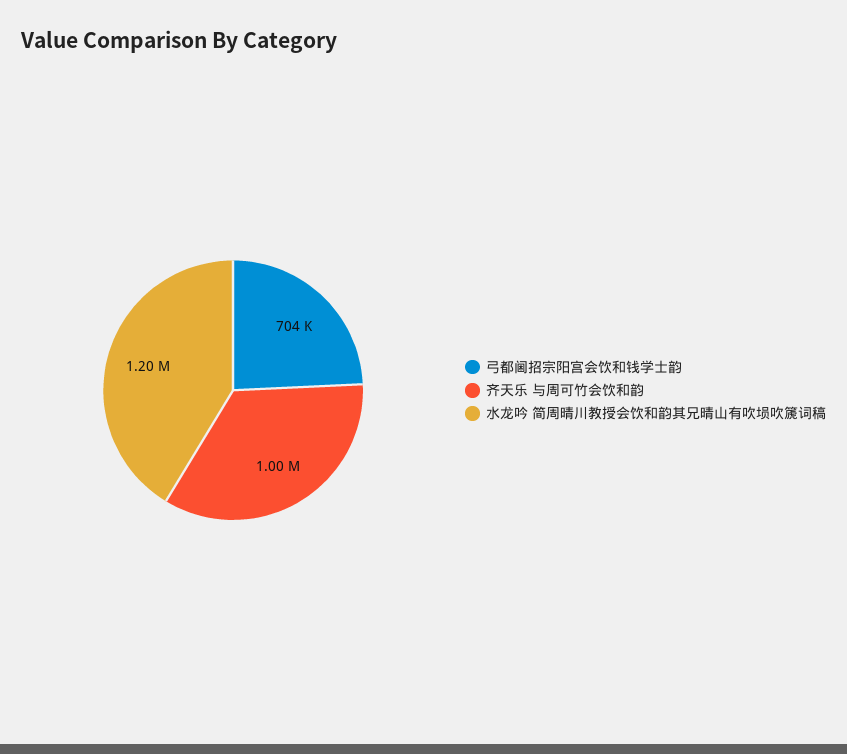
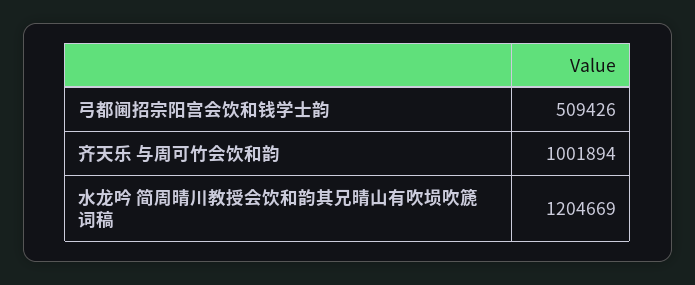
  {
-   "弓都阃招宗阳宫会饮和钱学士韵": 704000,
+   "弓都阃招宗阳宫会饮和钱学士韵": 509426,
    "齐天乐 与周可竹会饮和韵": 1001894,
    "水龙吟 简周晴川教授会饮和韵其兄晴山有吹埙吹篪词稿": 1204669
  }

